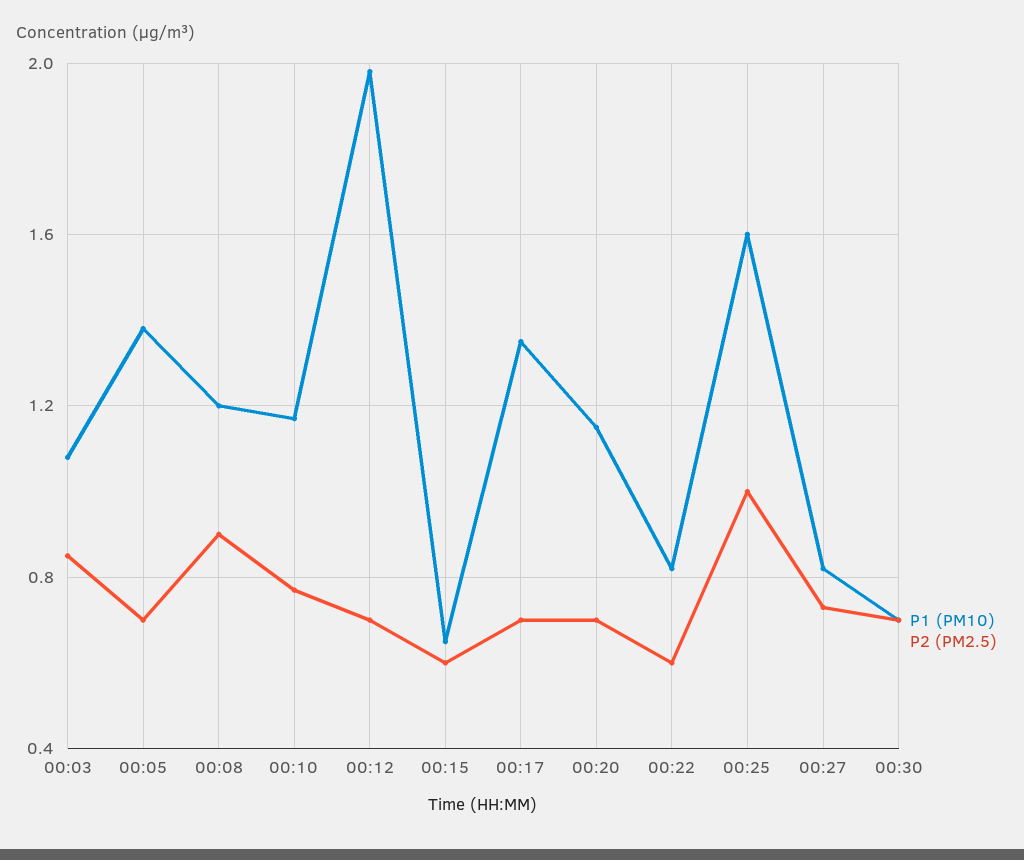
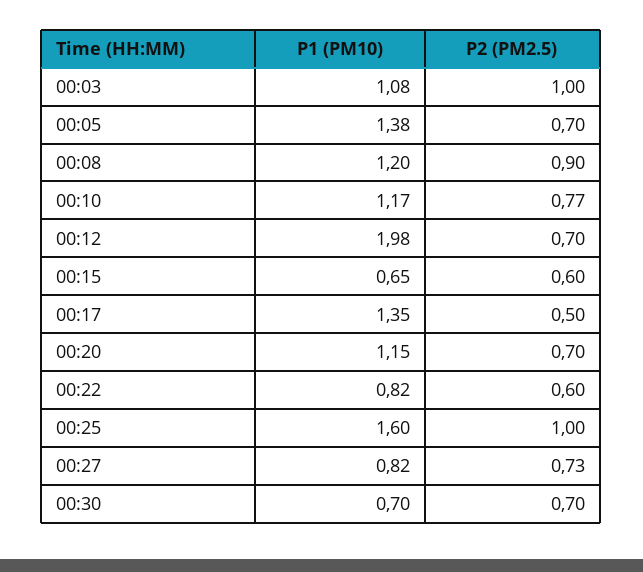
  {
    "P1 (PM10)": {
      "00:03": 1.08,
      "00:05": 1.38,
      "00:08": 1.2,
      "00:10": 1.17,
      "00:12": 1.98,
      "00:15": 0.65,
      "00:17": 1.35,
      "00:20": 1.15,
      "00:22": 0.82,
      "00:25": 1.6,
      "00:27": 0.82,
      "00:30": 0.7
    },
    "P2 (PM2.5)": {
-     "00:03": 0.85,
+     "00:03": 1,
      "00:05": 0.7,
      "00:08": 0.9,
      "00:10": 0.77,
      "00:12": 0.7,
      "00:15": 0.6,
-     "00:17": 0.7,
+     "00:17": 0.5,
      "00:20": 0.7,
      "00:22": 0.6,
      "00:25": 1,
      "00:27": 0.73,
      "00:30": 0.7
    }
  }

